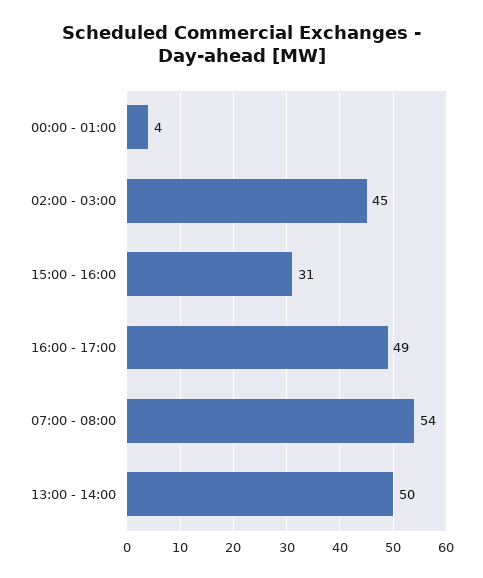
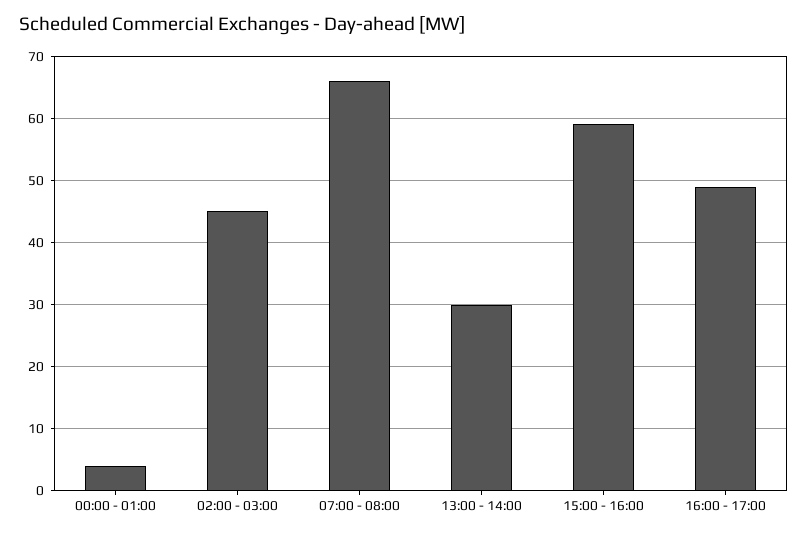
  {
    "00:00 - 01:00": 4,
    "02:00 - 03:00": 45,
-   "15:00 - 16:00": 31,
+   "15:00 - 16:00": 59,
    "16:00 - 17:00": 49,
-   "07:00 - 08:00": 54,
+   "07:00 - 08:00": 66,
-   "13:00 - 14:00": 50
+   "13:00 - 14:00": 30
  }

